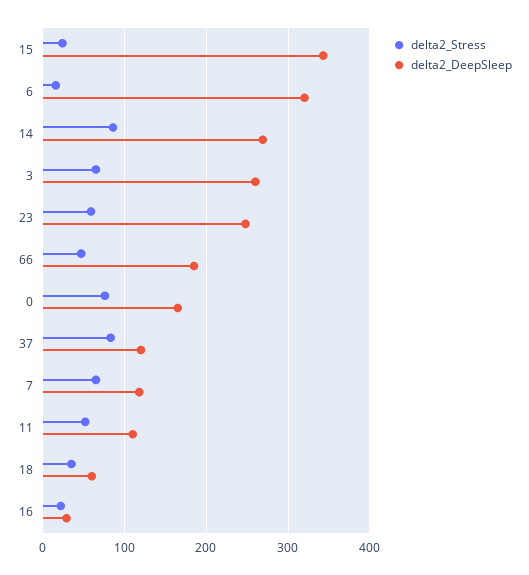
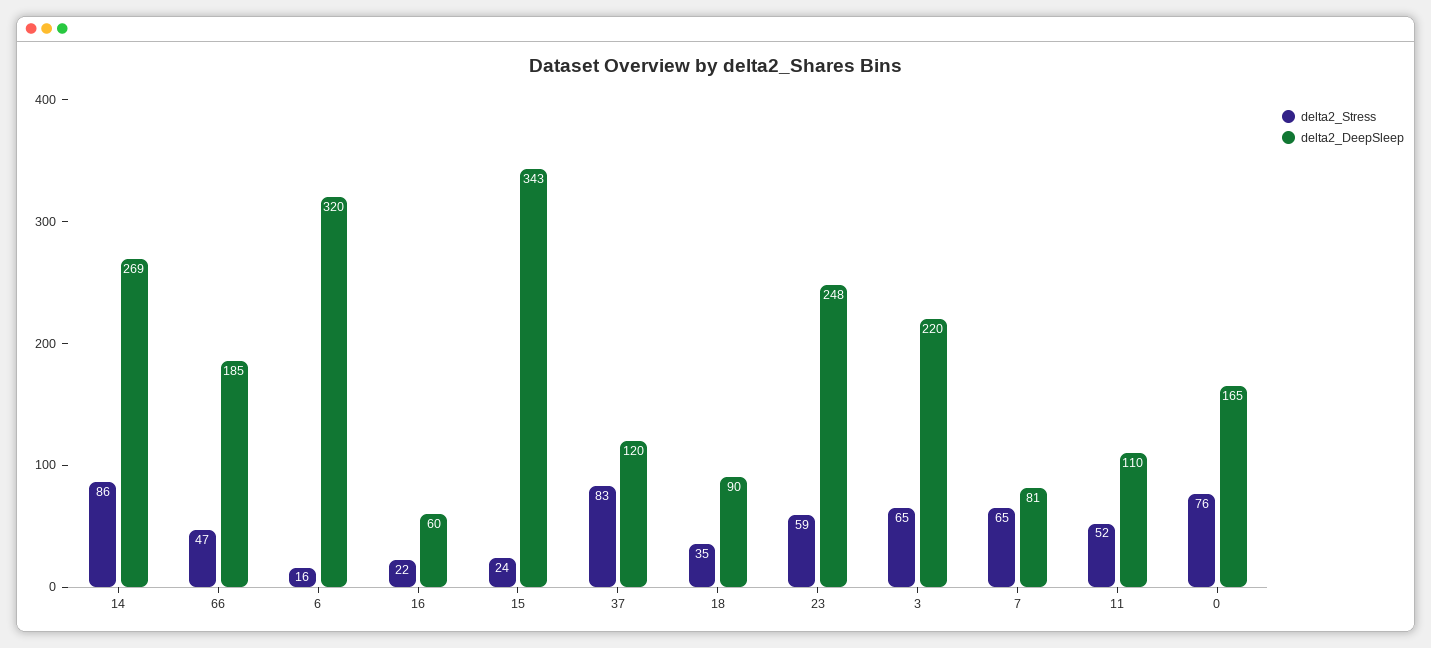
  {
    "delta2_Stress": {
      "15": 24,
      "6": 16,
      "14": 86,
      "3": 65,
      "23": 59,
      "66": 47,
      "0": 76,
      "37": 83,
      "7": 65,
      "11": 52,
      "18": 35,
      "16": 22
    },
    "delta2_DeepSleep": {
      "15": 343,
      "6": 320,
      "14": 269,
-     "3": 260,
+     "3": 220,
      "23": 248,
      "66": 185,
      "0": 165,
      "37": 120,
-     "7": 120,
+     "7": 81,
      "11": 110,
-     "18": 60,
+     "18": 90,
-     "16": 30
+     "16": 60
    }
  }

